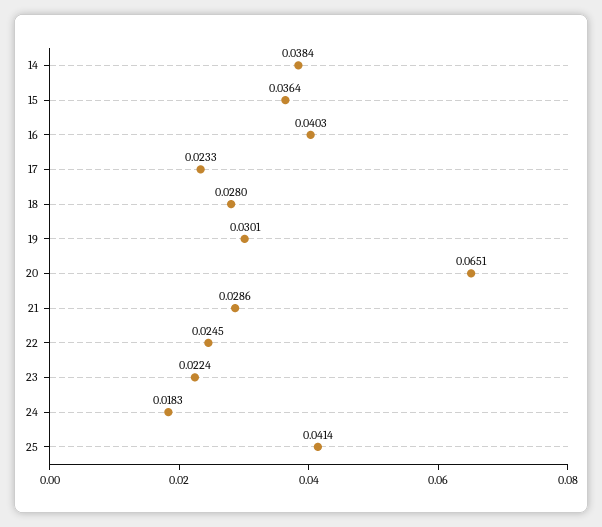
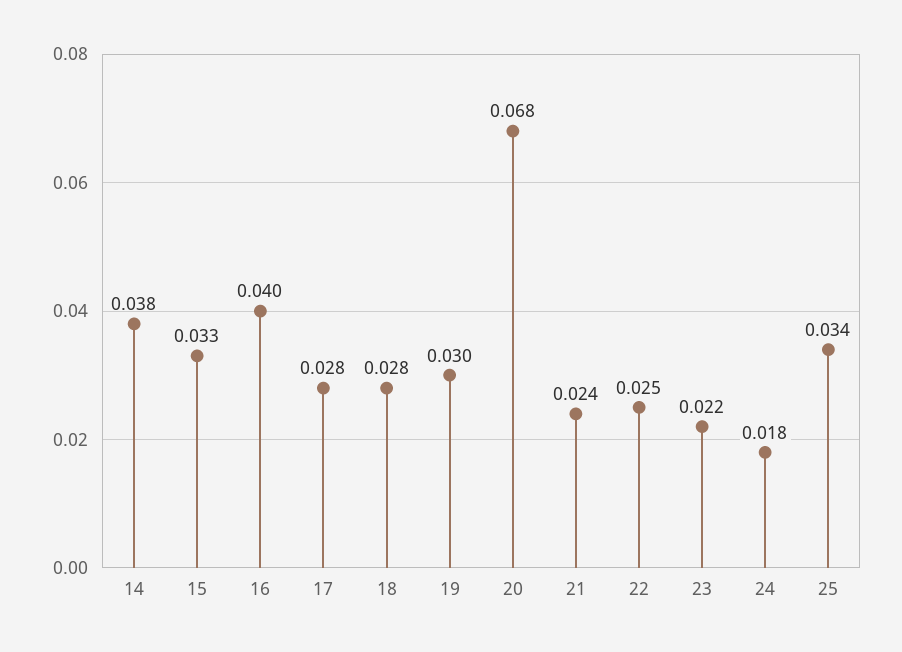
  {
    "14": 0.0384,
-   "15": 0.0364,
+   "15": 0.033,
    "16": 0.0403,
-   "17": 0.0233,
+   "17": 0.028,
    "18": 0.028,
    "19": 0.0301,
-   "20": 0.0651,
+   "20": 0.068,
-   "21": 0.0286,
+   "21": 0.024,
    "22": 0.0245,
    "23": 0.0224,
    "24": 0.0183,
-   "25": 0.0414
+   "25": 0.034
  }

